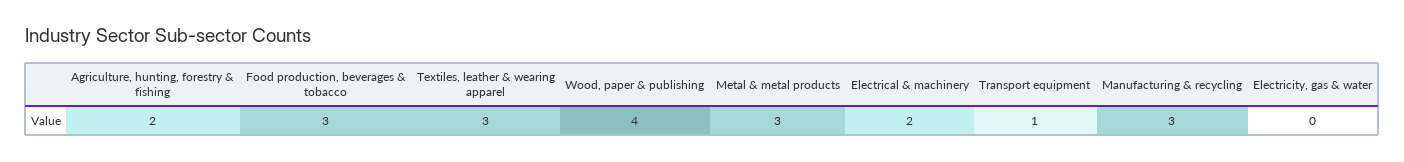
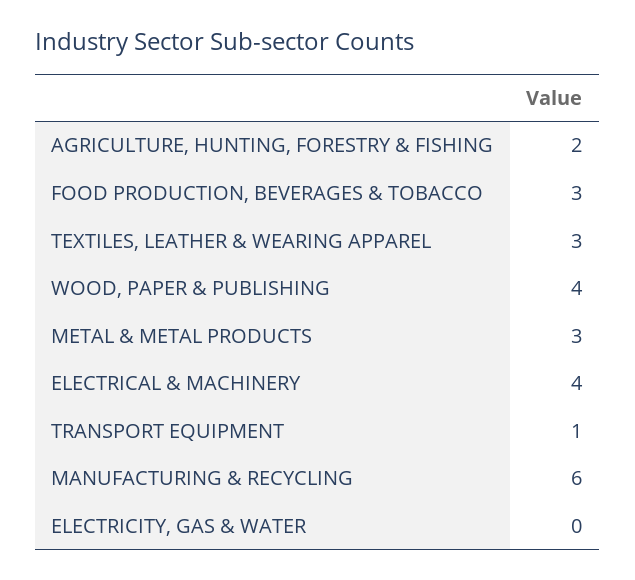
  {
    "Agriculture, hunting, forestry & fishing": 2,
    "Food production, beverages & tobacco": 3,
    "Textiles, leather & wearing apparel": 3,
    "Wood, paper & publishing": 4,
    "Metal & metal products": 3,
-   "Electrical & machinery": 2,
+   "Electrical & machinery": 4,
    "Transport equipment": 1,
-   "Manufacturing & recycling": 3,
+   "Manufacturing & recycling": 6,
    "Electricity, gas & water": 0
  }

